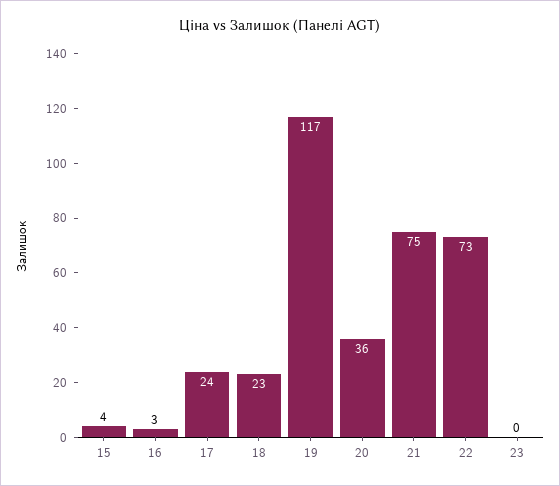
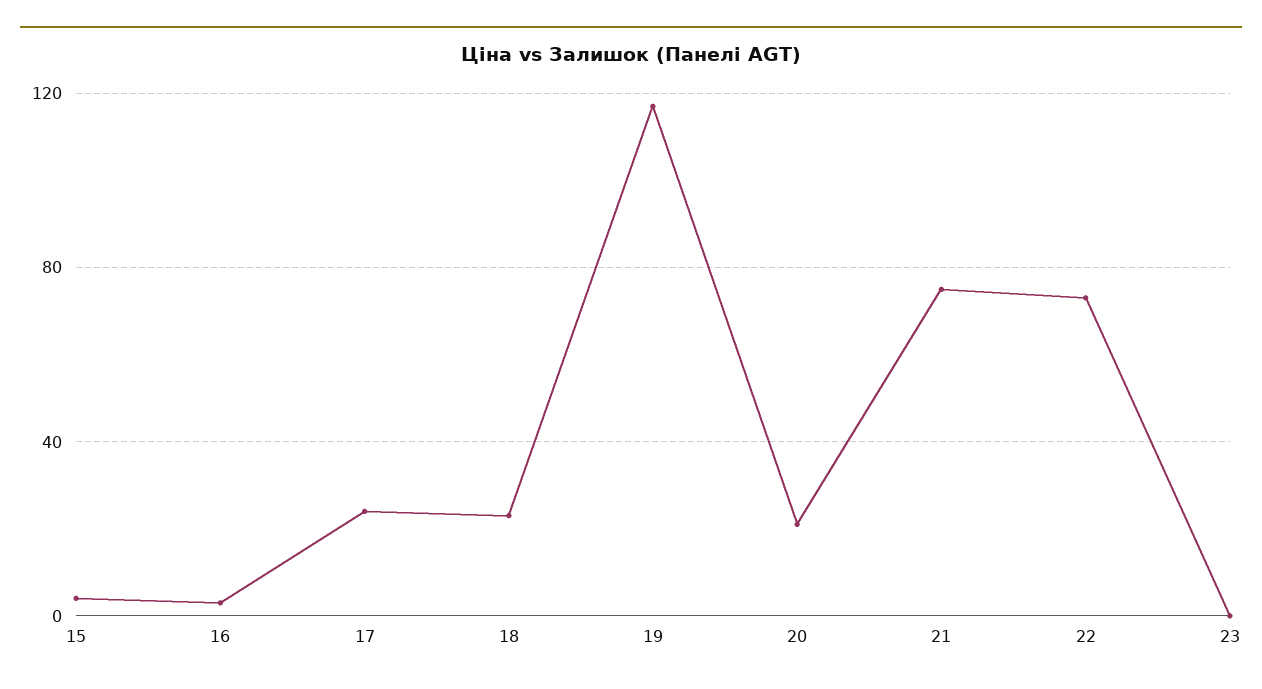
  {
    "15": 4,
    "16": 3,
    "17": 24,
    "18": 23,
    "19": 117,
-   "20": 36,
+   "20": 20,
    "21": 75,
    "22": 73,
    "23": 0
  }

